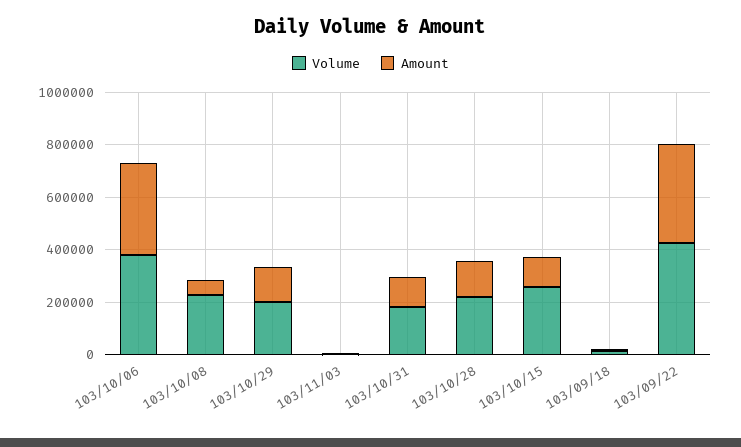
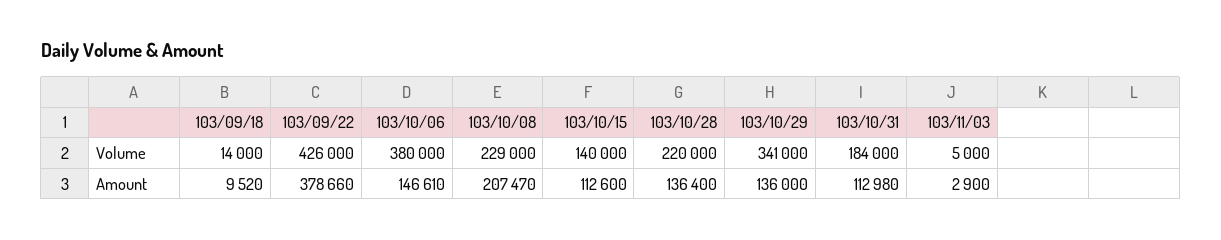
  {
    "Volume": {
      "103/10/06": 380000,
      "103/10/08": 229000,
-     "103/10/29": 200000,
+     "103/10/29": 341000,
      "103/11/03": 5000,
      "103/10/31": 184000,
      "103/10/28": 220000,
-     "103/10/15": 250000,
+     "103/10/15": 140000,
      "103/09/18": 14000,
      "103/09/22": 426000
    },
    "Amount": {
-     "103/10/06": 350000,
+     "103/10/06": 146610,
-     "103/10/08": 50000,
+     "103/10/08": 207470,
      "103/10/29": 136000,
      "103/11/03": 2900,
      "103/10/31": 112980,
      "103/10/28": 136400,
      "103/10/15": 112600,
      "103/09/18": 9520,
      "103/09/22": 378660
    }
  }

